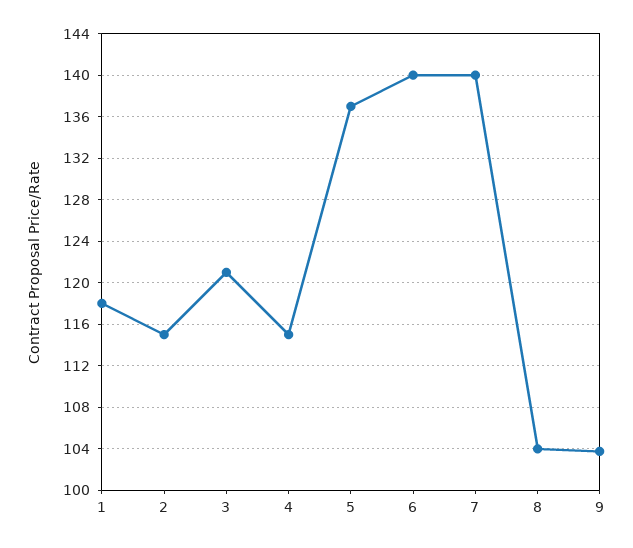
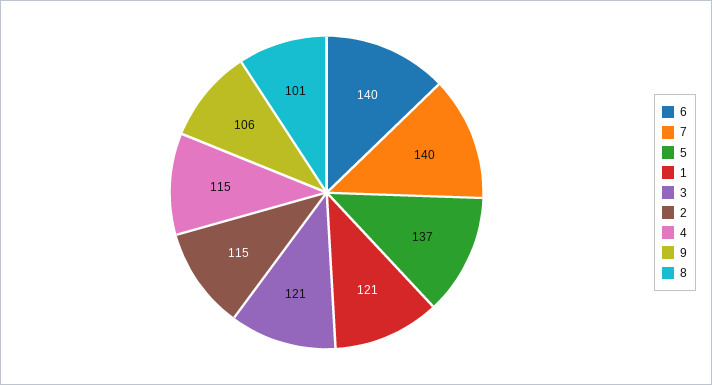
  {
-   "1": 118,
+   "1": 121,
    "2": 115,
    "3": 121,
    "4": 115,
    "5": 137,
    "6": 140,
    "7": 140,
-   "8": 104,
+   "8": 101,
-   "9": 104
+   "9": 106
  }

